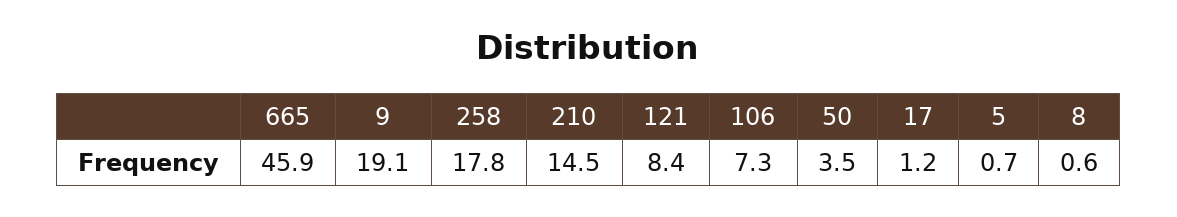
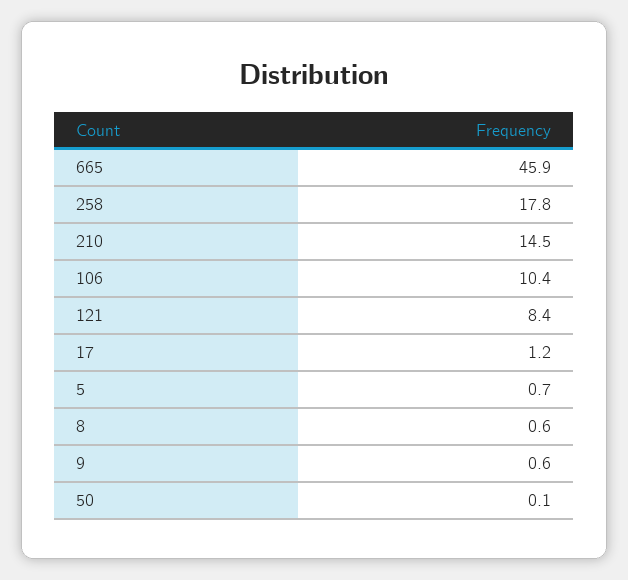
  {
    "665": 45.9,
-   "9": 19.1,
+   "9": 0.6,
    "258": 17.8,
    "210": 14.5,
    "121": 8.4,
-   "106": 7.3,
+   "106": 10.4,
-   "50": 3.5,
+   "50": 0.1,
    "17": 1.2,
    "5": 0.7,
    "8": 0.6
  }

